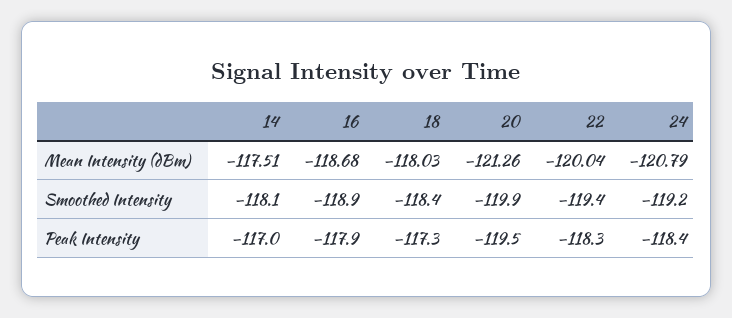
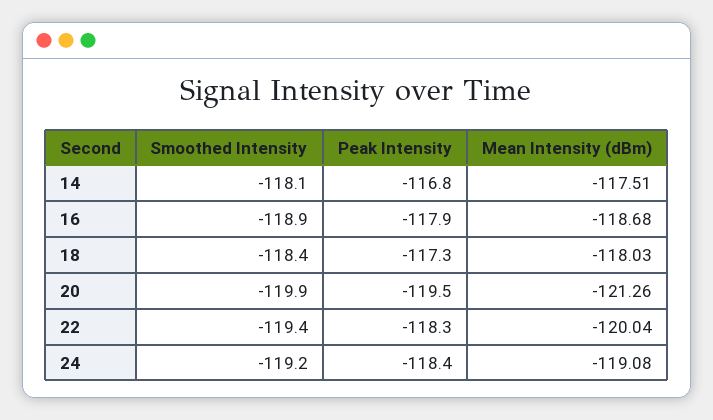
  {
    "14": {
      "Mean Intensity (dBm)": -117.51,
      "Smoothed Intensity": -118.1,
-     "Peak Intensity": -117
+     "Peak Intensity": -116.8
    },
    "16": {
      "Mean Intensity (dBm)": -118.68,
      "Smoothed Intensity": -118.9,
      "Peak Intensity": -117.9
    },
    "18": {
      "Mean Intensity (dBm)": -118.03,
      "Smoothed Intensity": -118.4,
      "Peak Intensity": -117.3
    },
    "20": {
      "Mean Intensity (dBm)": -121.26,
      "Smoothed Intensity": -119.9,
      "Peak Intensity": -119.5
    },
    "22": {
      "Mean Intensity (dBm)": -120.04,
      "Smoothed Intensity": -119.4,
      "Peak Intensity": -118.3
    },
    "24": {
-     "Mean Intensity (dBm)": -120.79,
+     "Mean Intensity (dBm)": -119.08,
      "Smoothed Intensity": -119.2,
      "Peak Intensity": -118.4
    }
  }

